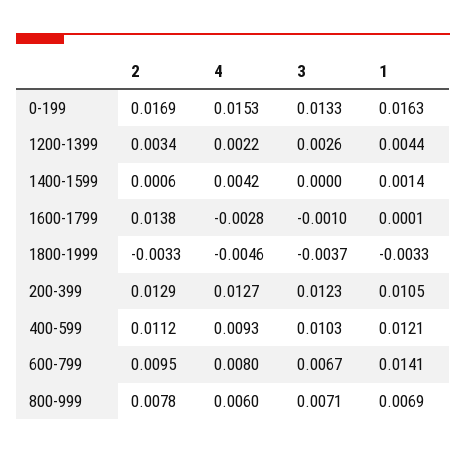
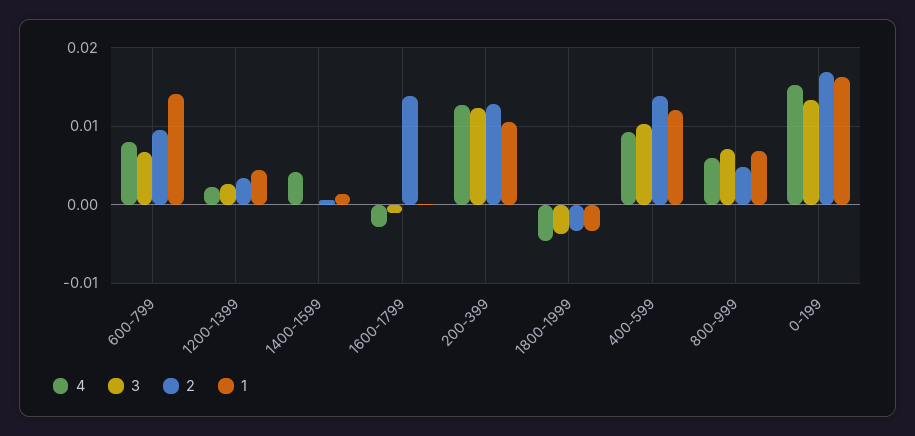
  {
    "2": {
      "0-199": 0.0169,
      "1200-1399": 0.0034,
      "1400-1599": 0.0006,
      "1600-1799": 0.0138,
      "1800-1999": -0.0033,
      "200-399": 0.0129,
-     "400-599": 0.0112,
+     "400-599": 0.014,
      "600-799": 0.0095,
-     "800-999": 0.0078
+     "800-999": 0.005
    },
    "4": {
      "0-199": 0.0153,
      "1200-1399": 0.0022,
      "1400-1599": 0.0042,
      "1600-1799": -0.0028,
      "1800-1999": -0.0046,
      "200-399": 0.0127,
      "400-599": 0.0093,
      "600-799": 0.008,
      "800-999": 0.006
    },
    "3": {
      "0-199": 0.0133,
      "1200-1399": 0.0026,
      "1400-1599": 0,
      "1600-1799": -0.001,
      "1800-1999": -0.0037,
      "200-399": 0.0123,
      "400-599": 0.0103,
      "600-799": 0.0067,
      "800-999": 0.0071
    },
    "1": {
      "0-199": 0.0163,
      "1200-1399": 0.0044,
      "1400-1599": 0.0014,
      "1600-1799": 0.0001,
      "1800-1999": -0.0033,
      "200-399": 0.0105,
      "400-599": 0.0121,
      "600-799": 0.0141,
      "800-999": 0.0069
    }
  }

